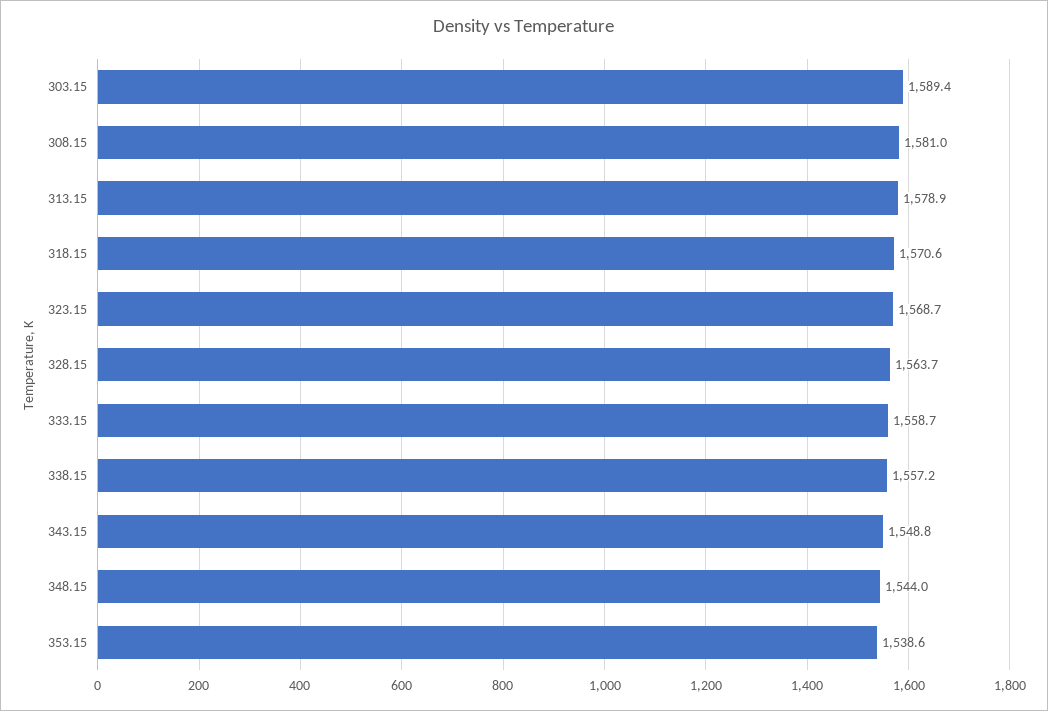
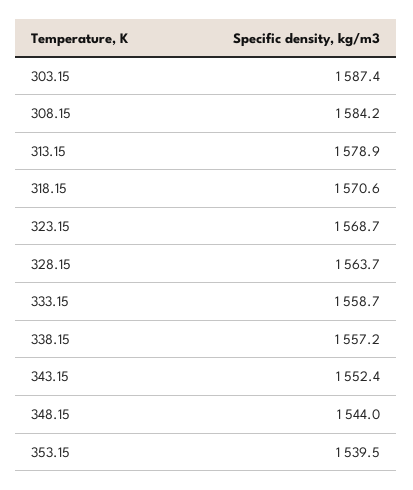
  {
-   "303.15": 1589.4,
+   "303.15": 1587.4,
-   "308.15": 1581,
+   "308.15": 1584.2,
    "313.15": 1578.9,
    "318.15": 1570.6,
    "323.15": 1568.7,
    "328.15": 1563.7,
    "333.15": 1558.7,
    "338.15": 1557.2,
-   "343.15": 1548.8,
+   "343.15": 1552.4,
    "348.15": 1544,
-   "353.15": 1538.6
+   "353.15": 1539.5
  }

